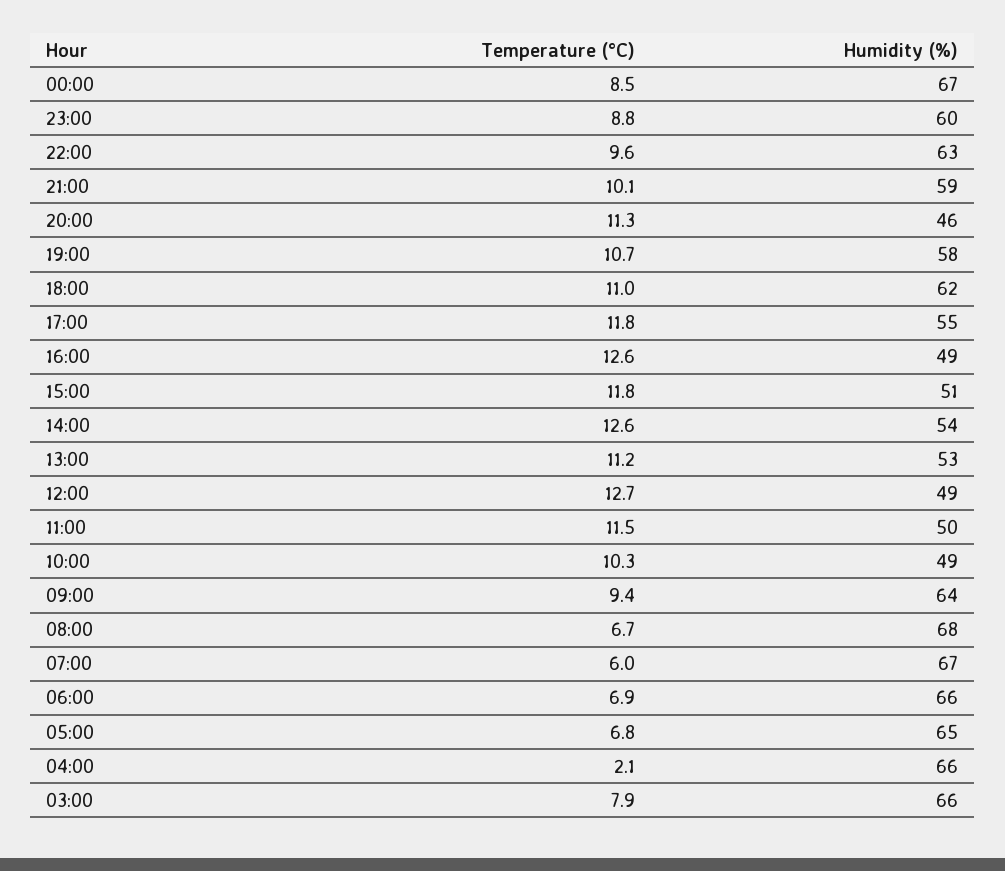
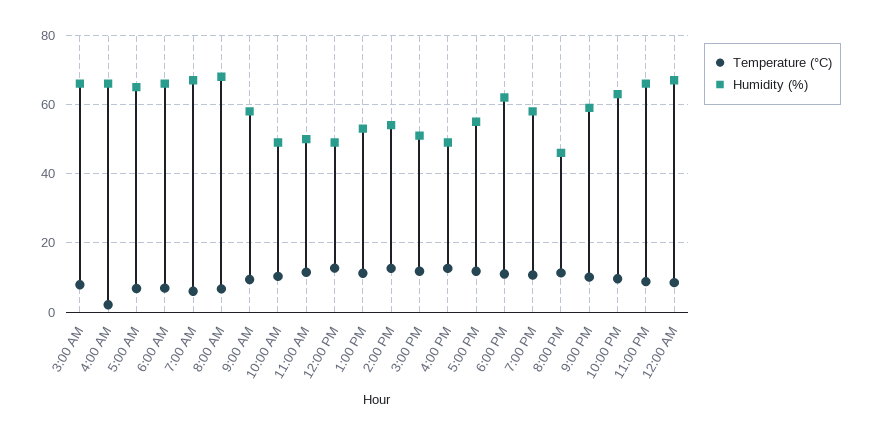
  {
    "Temperature (°C)": {
      "00:00": 8.5,
      "23:00": 8.8,
      "22:00": 9.6,
      "21:00": 10.1,
      "20:00": 11.3,
      "19:00": 10.7,
      "18:00": 11,
      "17:00": 11.8,
      "16:00": 12.6,
      "15:00": 11.8,
      "14:00": 12.6,
      "13:00": 11.2,
      "12:00": 12.7,
      "11:00": 11.5,
      "10:00": 10.3,
      "09:00": 9.4,
      "08:00": 6.7,
      "07:00": 6,
      "06:00": 6.9,
      "05:00": 6.8,
      "04:00": 2.1,
      "03:00": 7.9
    },
    "Humidity (%)": {
      "00:00": 67,
-     "23:00": 60,
+     "23:00": 66,
      "22:00": 63,
      "21:00": 59,
      "20:00": 46,
      "19:00": 58,
      "18:00": 62,
      "17:00": 55,
      "16:00": 49,
      "15:00": 51,
      "14:00": 54,
      "13:00": 53,
      "12:00": 49,
      "11:00": 50,
      "10:00": 49,
-     "09:00": 64,
+     "09:00": 58,
      "08:00": 68,
      "07:00": 67,
      "06:00": 66,
      "05:00": 65,
      "04:00": 66,
      "03:00": 66
    }
  }

